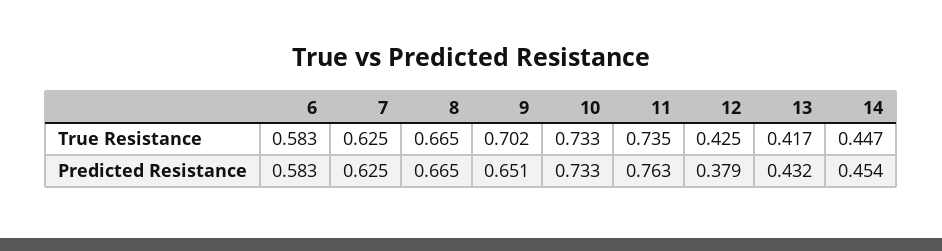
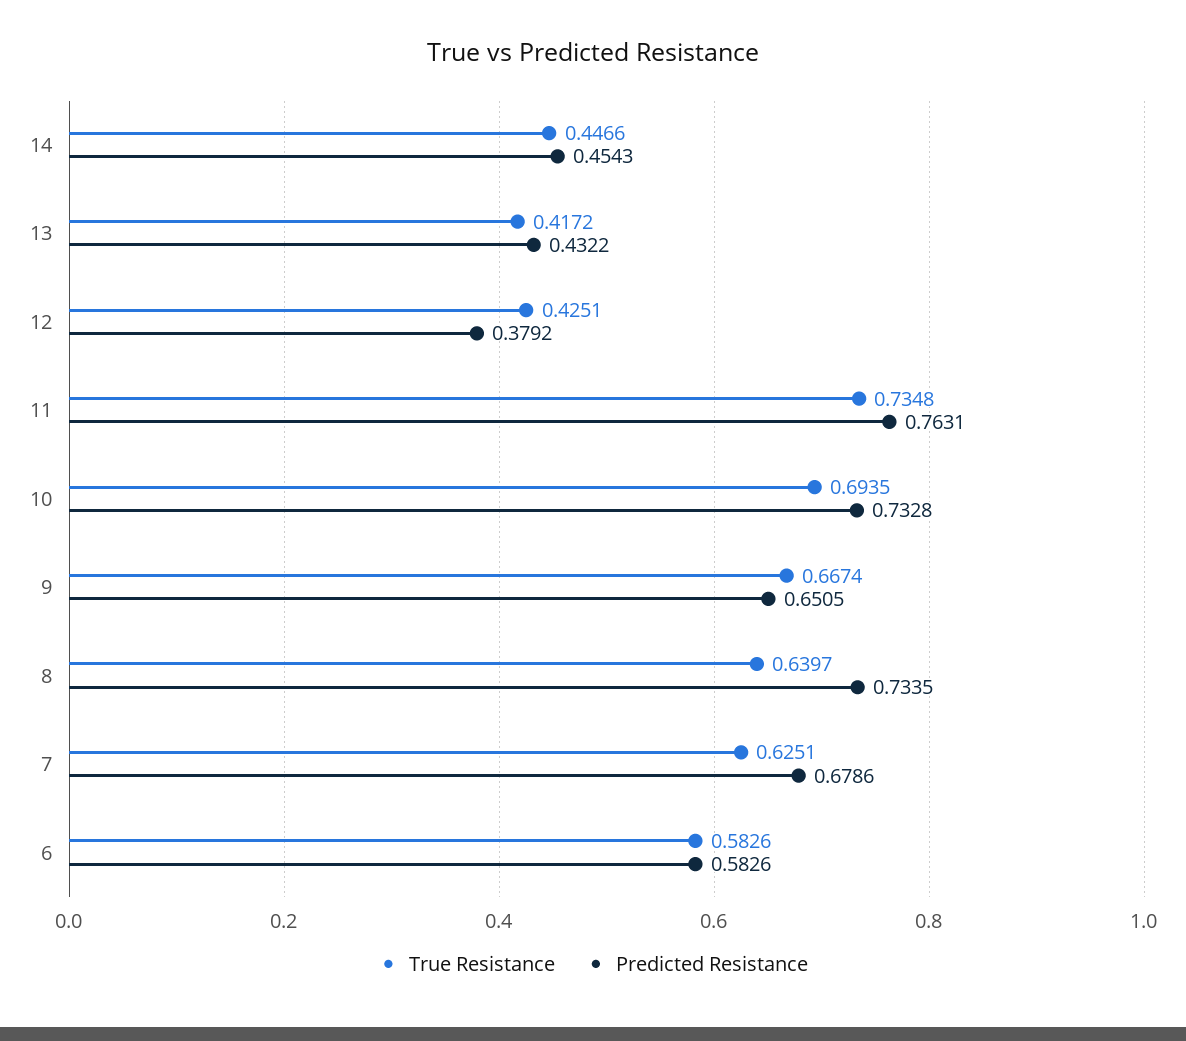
  {
    "True Resistance": {
      "6": 0.5826,
      "7": 0.6251,
-     "8": 0.665,
+     "8": 0.6397,
-     "9": 0.702,
+     "9": 0.6674,
-     "10": 0.733,
+     "10": 0.6935,
      "11": 0.7348,
      "12": 0.4251,
      "13": 0.4172,
      "14": 0.4466
    },
    "Predicted Resistance": {
      "6": 0.5826,
-     "7": 0.625,
+     "7": 0.6786,
-     "8": 0.665,
+     "8": 0.7335,
      "9": 0.6505,
      "10": 0.7328,
      "11": 0.7631,
      "12": 0.3792,
      "13": 0.4322,
      "14": 0.4543
    }
  }

